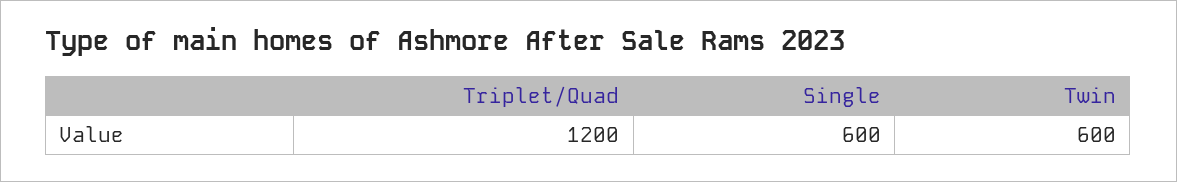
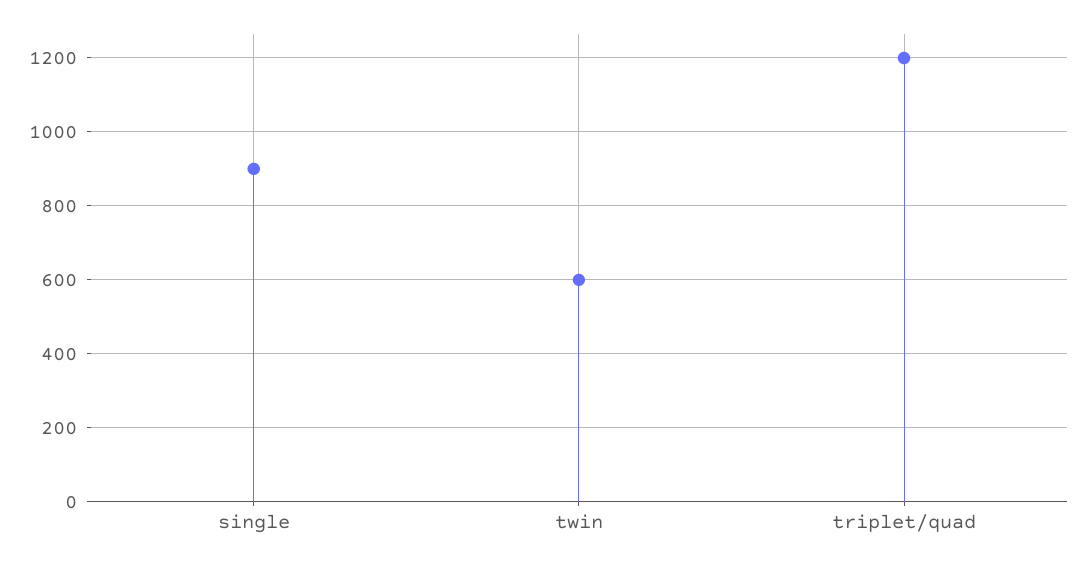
  {
    "Triplet/Quad": 1200,
-   "Single": 600,
+   "Single": 900,
    "Twin": 600
  }

